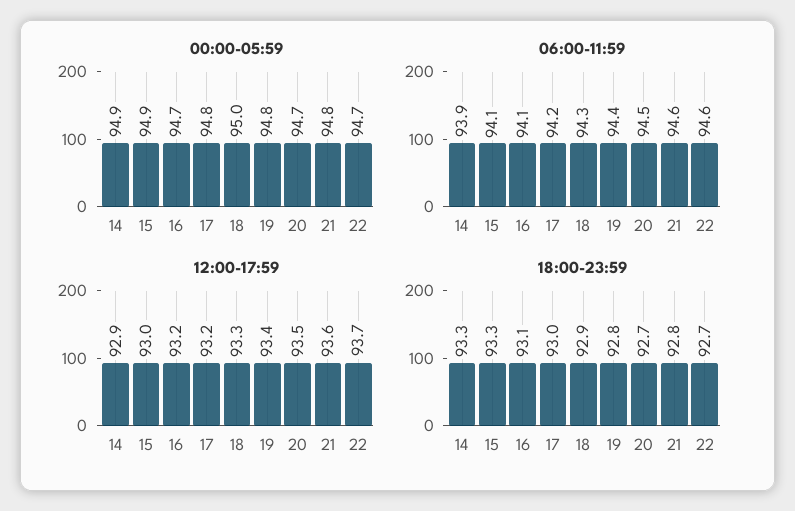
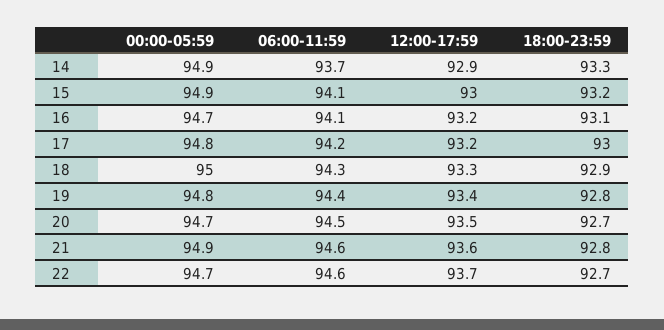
  {
    "00:00-05:59": {
      "14": 94.9,
      "15": 94.9,
      "16": 94.7,
      "17": 94.8,
      "18": 95,
      "19": 94.8,
      "20": 94.7,
-     "21": 94.8,
+     "21": 94.9,
      "22": 94.7
    },
    "06:00-11:59": {
-     "14": 93.9,
+     "14": 93.7,
      "15": 94.1,
      "16": 94.1,
      "17": 94.2,
      "18": 94.3,
      "19": 94.4,
      "20": 94.5,
      "21": 94.6,
      "22": 94.6
    },
    "12:00-17:59": {
      "14": 92.9,
      "15": 93,
      "16": 93.2,
      "17": 93.2,
      "18": 93.3,
      "19": 93.4,
      "20": 93.5,
      "21": 93.6,
      "22": 93.7
    },
    "18:00-23:59": {
      "14": 93.3,
-     "15": 93.3,
+     "15": 93.2,
      "16": 93.1,
      "17": 93,
      "18": 92.9,
      "19": 92.8,
      "20": 92.7,
      "21": 92.8,
      "22": 92.7
    }
  }

